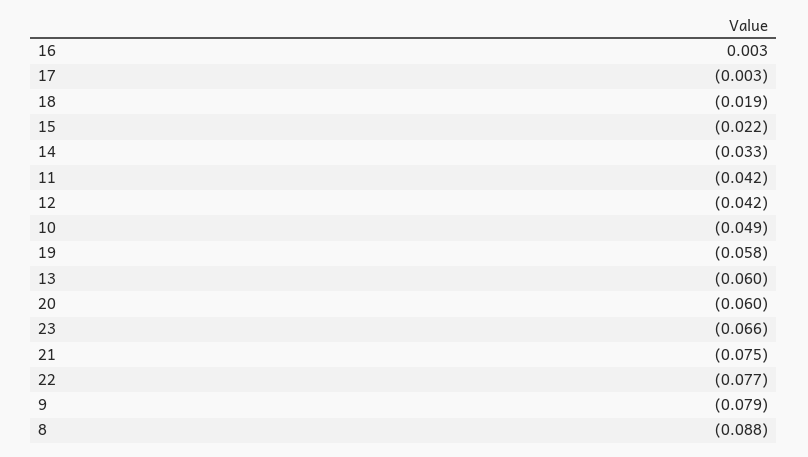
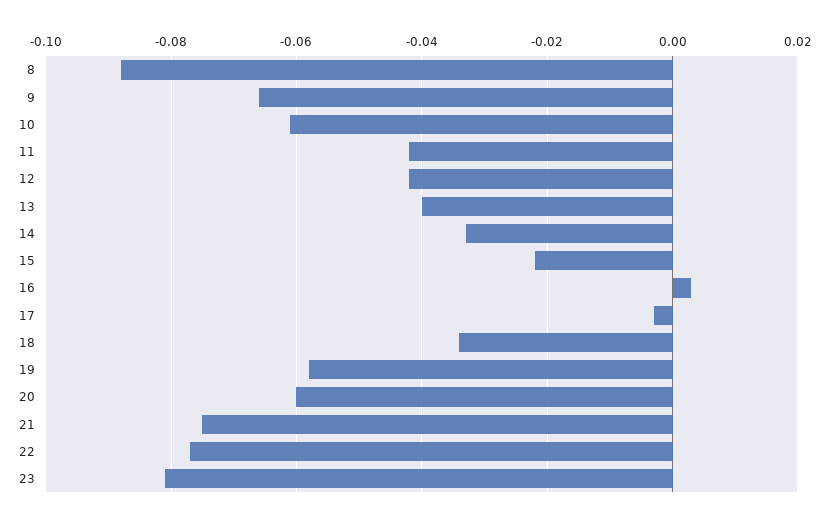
  {
    "16": 0.003,
    "17": -0.003,
-   "18": -0.019,
+   "18": -0.035,
    "15": -0.022,
    "14": -0.033,
    "11": -0.042,
    "12": -0.042,
-   "10": -0.049,
+   "10": -0.06,
    "19": -0.058,
-   "13": -0.06,
+   "13": -0.04,
    "20": -0.06,
-   "23": -0.066,
+   "23": -0.08,
    "21": -0.075,
    "22": -0.077,
-   "9": -0.079,
+   "9": -0.065,
    "8": -0.088
  }

